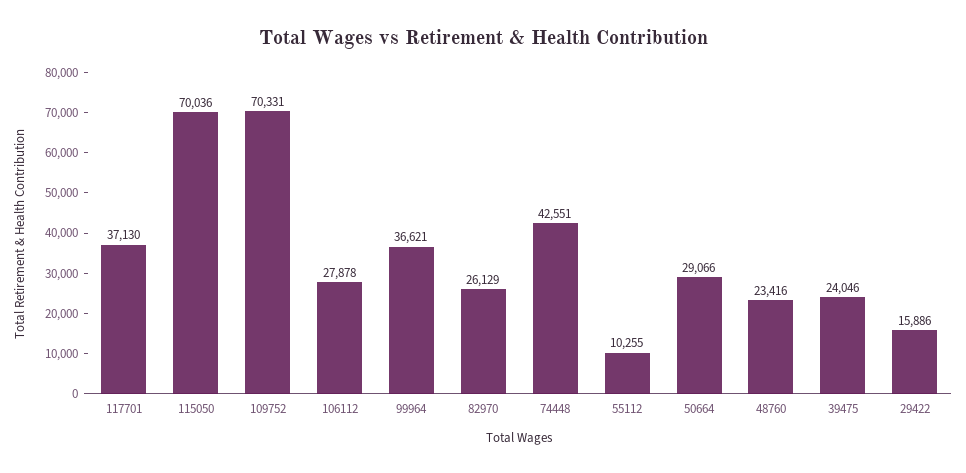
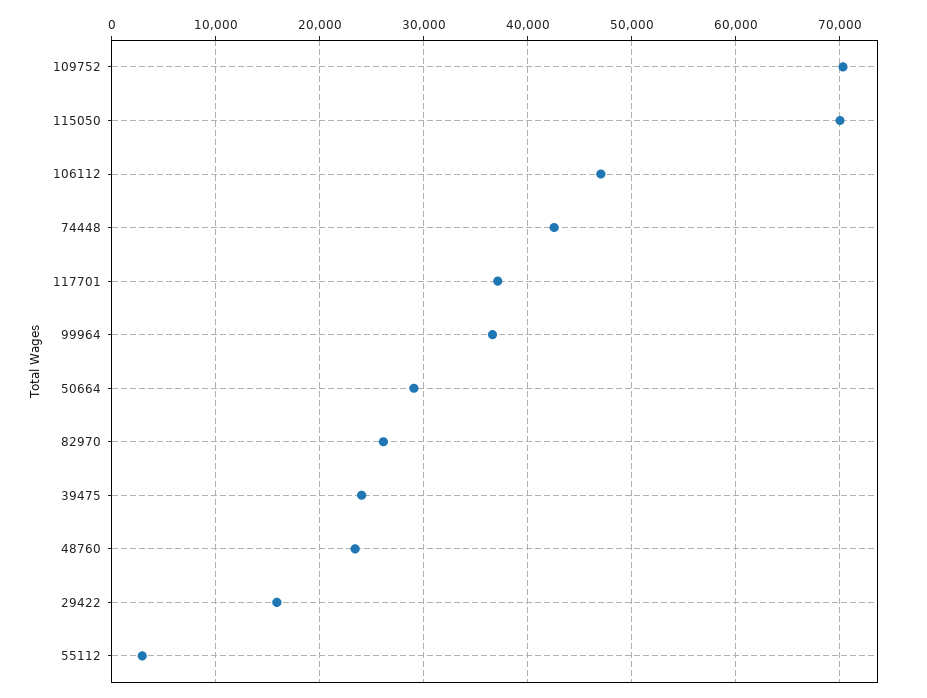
  {
    "117701": 37130,
    "115050": 70036,
    "109752": 70331,
-   "106112": 27878,
+   "106112": 47000,
    "99964": 36621,
    "82970": 26129,
    "74448": 42551,
-   "55112": 10255,
+   "55112": 3000,
    "50664": 29066,
    "48760": 23416,
    "39475": 24046,
    "29422": 15886
  }

